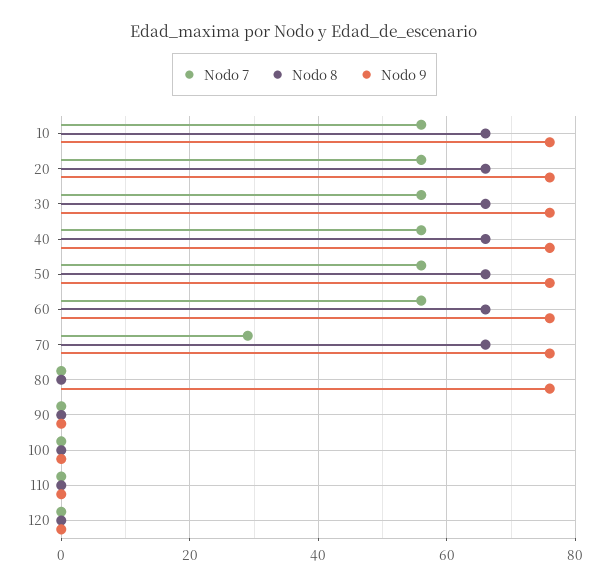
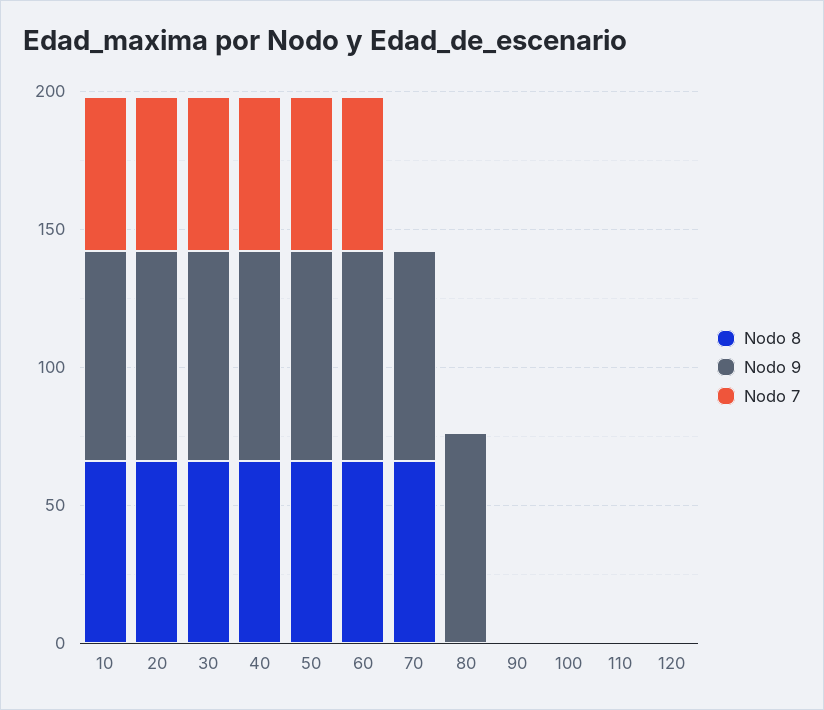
  {
    "Nodo 7": {
      "10": 55,
      "20": 55,
      "30": 55,
      "40": 55,
      "50": 55,
      "60": 55,
-     "70": 30,
+     "70": 0,
      "80": 0,
      "90": 0,
      "100": 0,
      "110": 0,
      "120": 0
    },
    "Nodo 8": {
      "10": 65,
      "20": 65,
      "30": 65,
      "40": 65,
      "50": 65,
      "60": 65,
      "70": 65,
      "80": 0,
      "90": 0,
      "100": 0,
      "110": 0,
      "120": 0
    },
    "Nodo 9": {
      "10": 75,
      "20": 75,
      "30": 75,
      "40": 75,
      "50": 75,
      "60": 75,
      "70": 75,
      "80": 75,
      "90": 0,
      "100": 0,
      "110": 0,
      "120": 0
    }
  }

